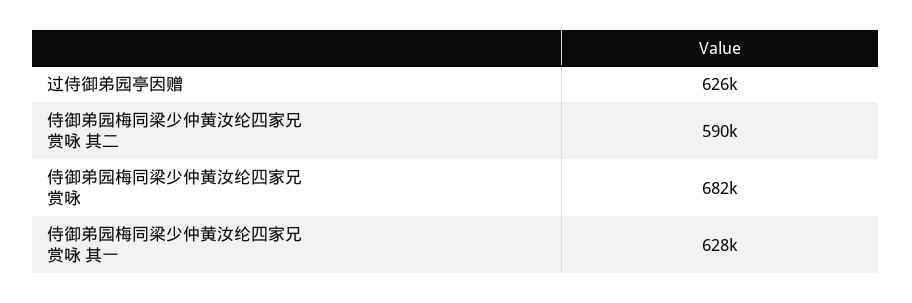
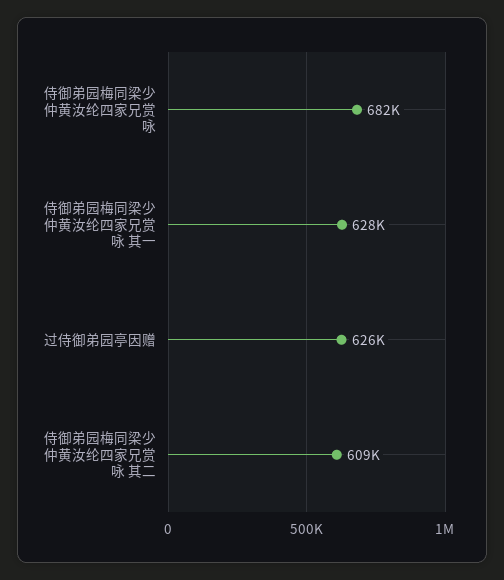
  {
    "过侍御弟园亭因赠": 626000,
-   "侍御弟园梅同梁少仲黄汝纶四家兄赏咏 其二": 590000,
+   "侍御弟园梅同梁少仲黄汝纶四家兄赏咏 其二": 609000,
    "侍御弟园梅同梁少仲黄汝纶四家兄赏咏": 682000,
    "侍御弟园梅同梁少仲黄汝纶四家兄赏咏 其一": 628000
  }

